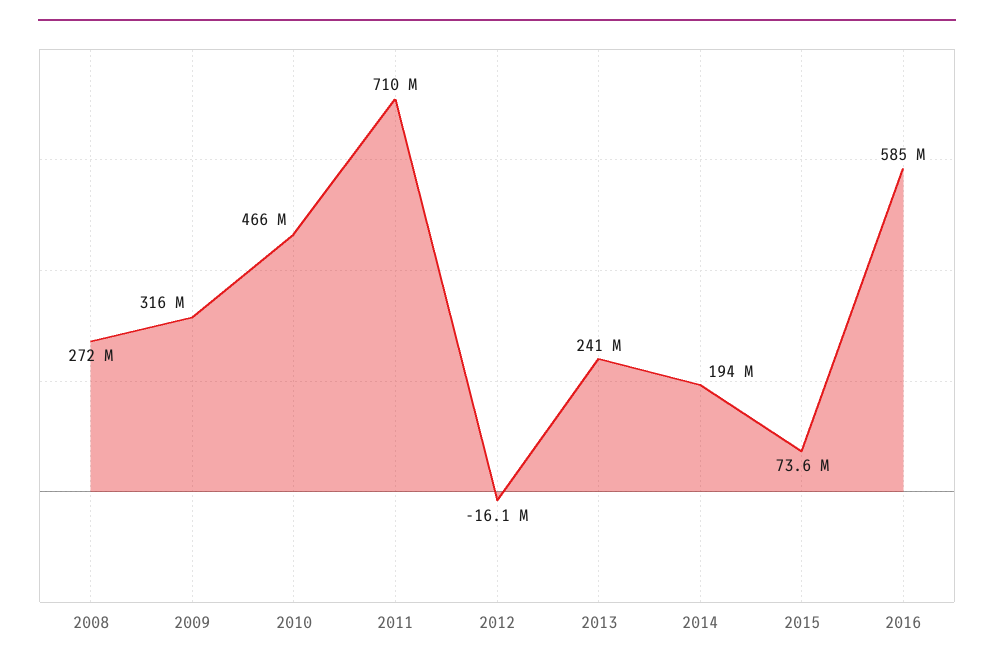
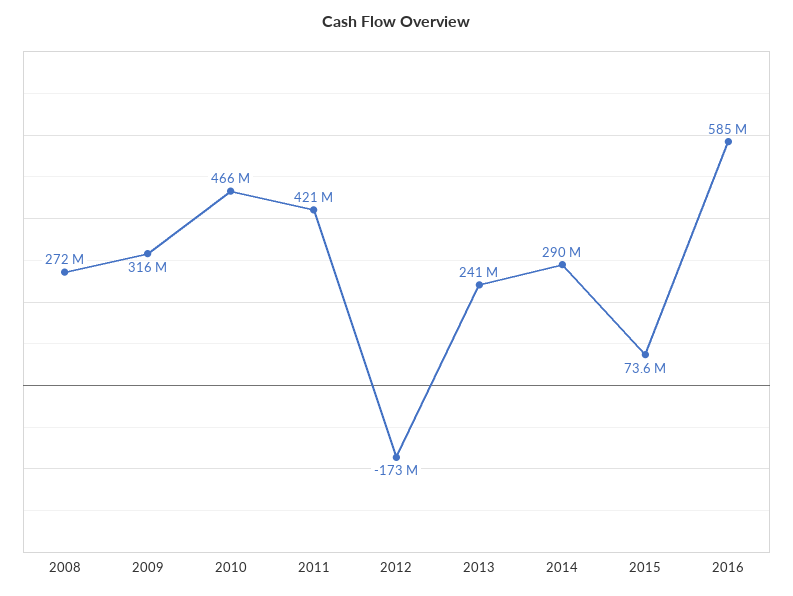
  {
    "2008": 272000000,
    "2009": 316000000,
    "2010": 466000000,
-   "2011": 710000000,
+   "2011": 421000000,
-   "2012": -16100000,
+   "2012": -173000000,
    "2013": 241000000,
-   "2014": 194000000,
+   "2014": 290000000,
    "2015": 73600000,
    "2016": 585000000
  }

